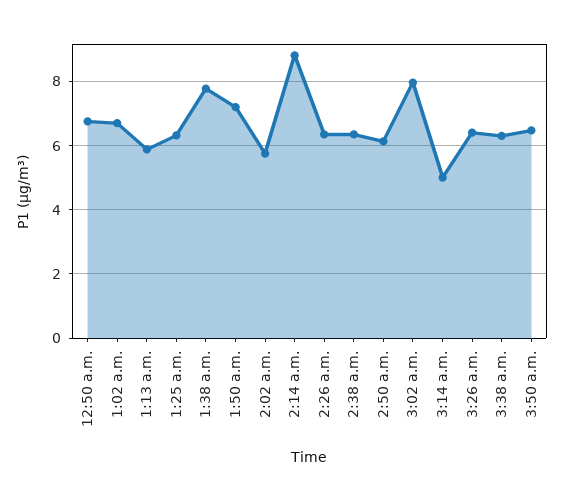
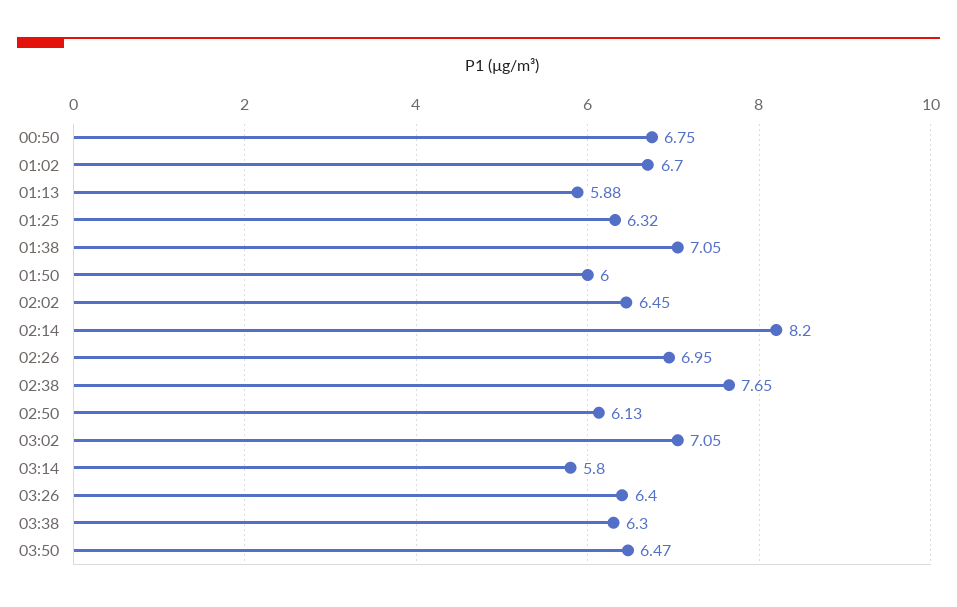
  {
    "12:50 a.m.": 6.75,
    "1:02 a.m.": 6.7,
    "1:13 a.m.": 5.88,
    "1:25 a.m.": 6.32,
-   "1:38 a.m.": 7.8,
+   "1:38 a.m.": 7.05,
-   "1:50 a.m.": 7.2,
+   "1:50 a.m.": 6,
-   "2:02 a.m.": 5.8,
+   "2:02 a.m.": 6.45,
-   "2:14 a.m.": 8.8,
+   "2:14 a.m.": 8.2,
-   "2:26 a.m.": 6.4,
+   "2:26 a.m.": 6.95,
-   "2:38 a.m.": 6.4,
+   "2:38 a.m.": 7.65,
    "2:50 a.m.": 6.13,
-   "3:02 a.m.": 8,
+   "3:02 a.m.": 7.05,
-   "3:14 a.m.": 5,
+   "3:14 a.m.": 5.8,
    "3:26 a.m.": 6.4,
    "3:38 a.m.": 6.3,
    "3:50 a.m.": 6.47
  }

